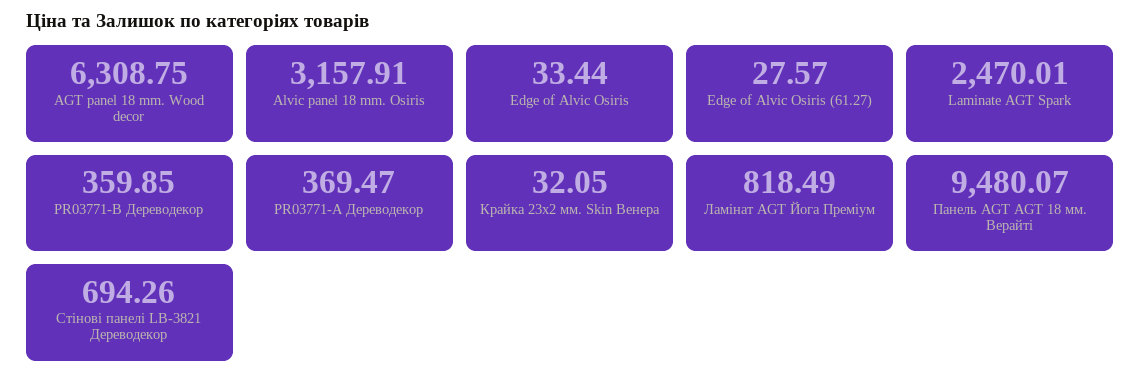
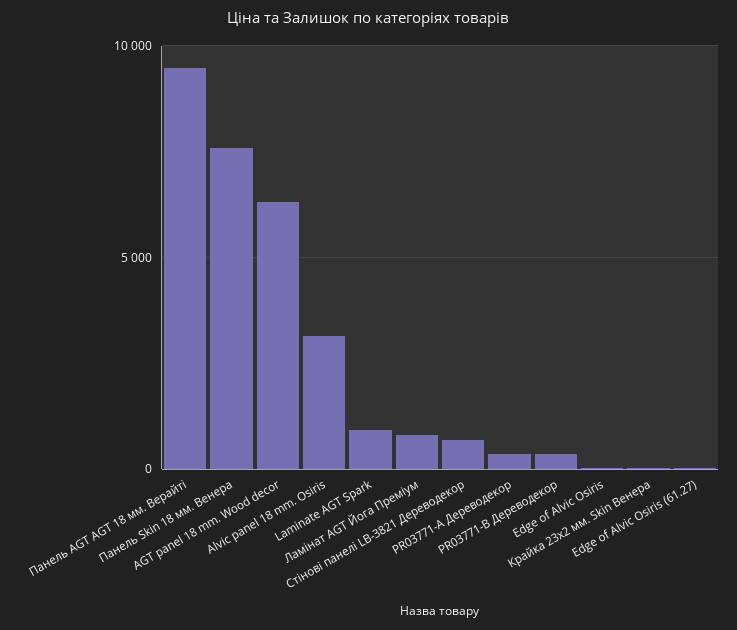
  {
    "AGT panel 18 mm. Wood decor": 6308.75,
    "Alvic panel 18 mm. Osiris": 3157.91,
    "Edge of Alvic Osiris": 33.44,
    "Edge of Alvic Osiris (61.27)": 27.57,
-   "Laminate AGT Spark": 2470.01,
+   "Laminate AGT Spark": 1000,
    "PR03771-B Дереводекор": 359.85,
    "PR03771-А Дереводекор": 369.47,
    "Крайка 23x2 мм. Skin Венера": 32.05,
    "Ламінат AGT Йога Преміум": 818.49,
    "Панель AGT AGT 18 мм. Верайті": 9480.07,
-   "Стінові панелі LB-3821 Дереводекор": 694.26
+   "Стінові панелі LB-3821 Дереводекор": 694.26,
+   "Панель Skin 18 мм. Венера": 7500
  }

